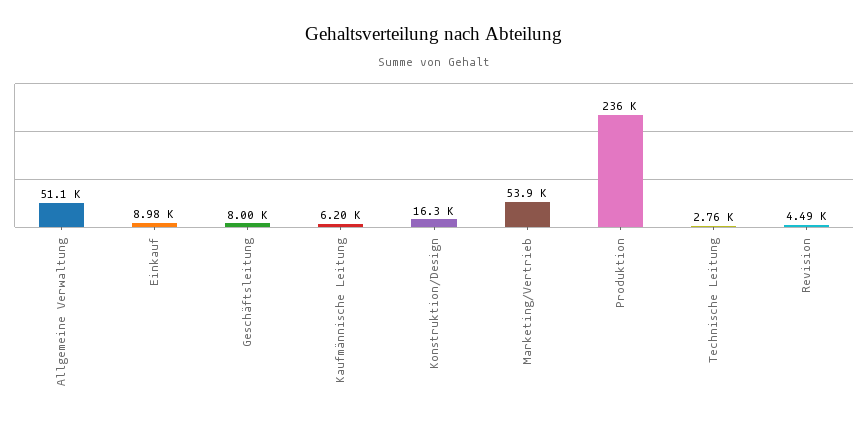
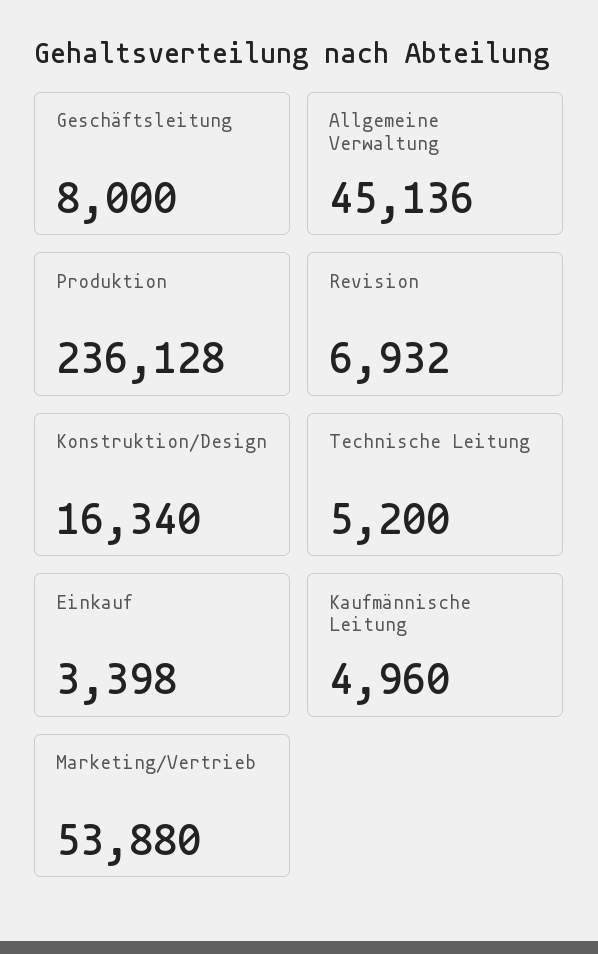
  {
-   "Allgemeine Verwaltung": 51100,
+   "Allgemeine Verwaltung": 45136,
-   "Einkauf": 8980,
+   "Einkauf": 3398,
    "Geschäftsleitung": 8000,
-   "Kaufmännische Leitung": 6200,
+   "Kaufmännische Leitung": 4960,
    "Konstruktion/Design": 16340,
    "Marketing/Vertrieb": 53880,
    "Produktion": 236128,
-   "Technische Leitung": 2760,
+   "Technische Leitung": 5200,
-   "Revision": 4490
+   "Revision": 6932
  }

